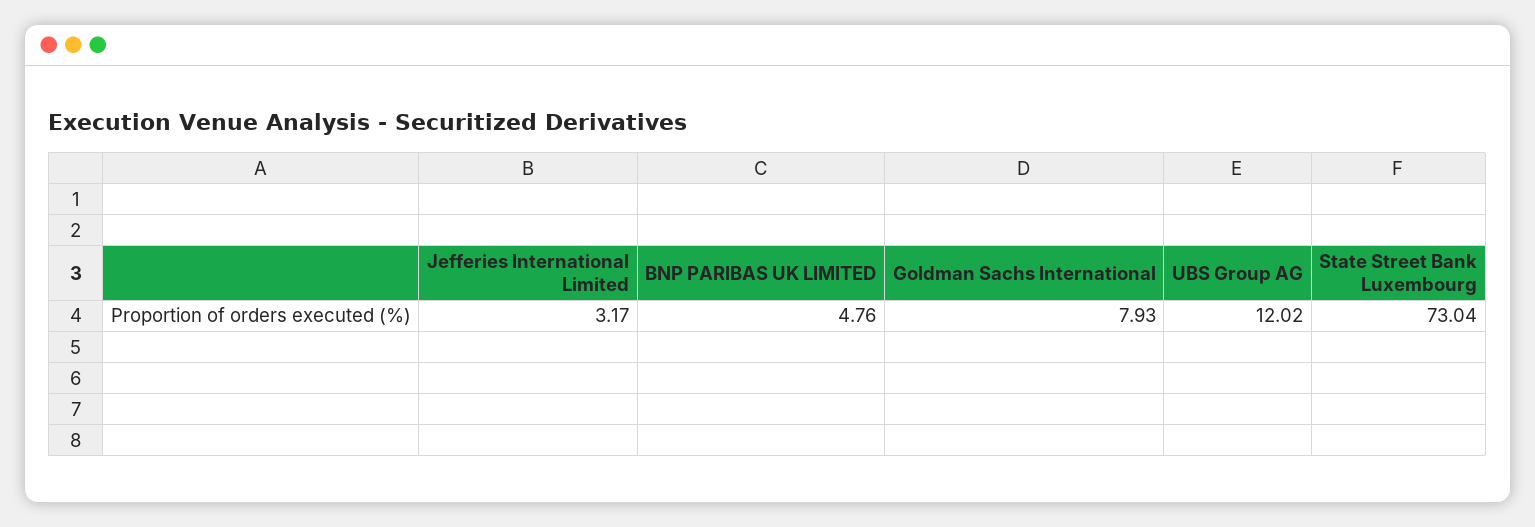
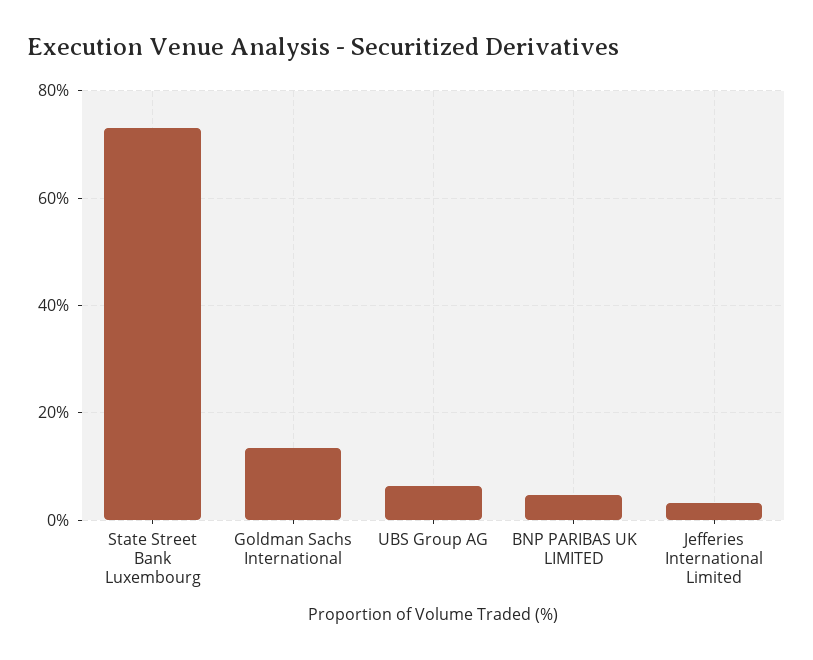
  {
    "Jefferies International Limited": 3.17,
    "BNP PARIBAS UK LIMITED": 4.76,
-   "Goldman Sachs International": 7.93,
+   "Goldman Sachs International": 14,
-   "UBS Group AG": 12.02,
+   "UBS Group AG": 6,
    "State Street Bank Luxembourg": 73.04
  }

